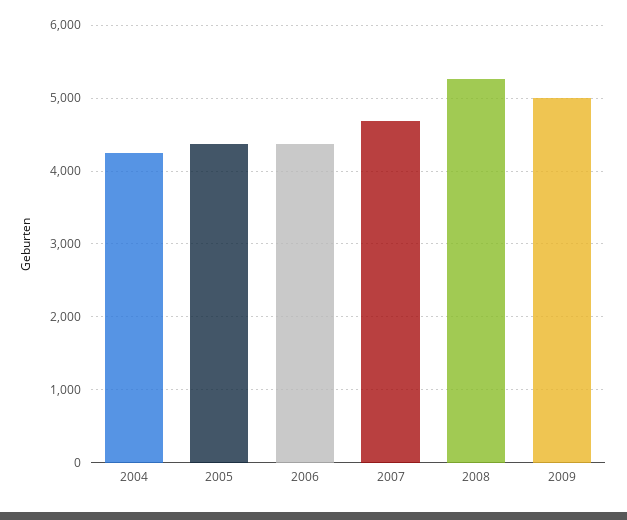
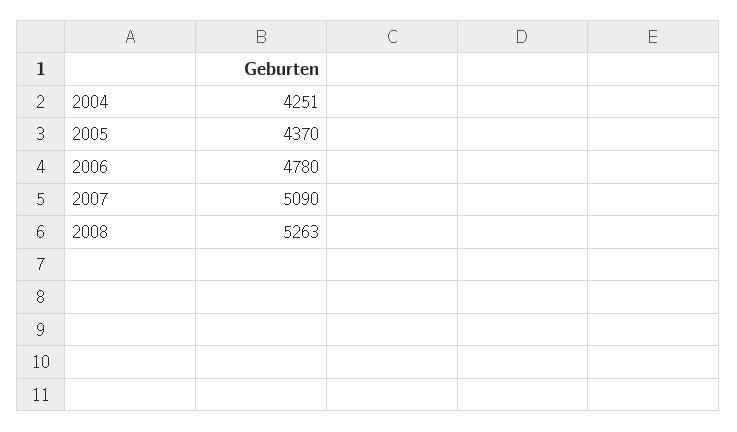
  {
    "2004": 4251,
    "2005": 4370,
-   "2006": 4400,
+   "2006": 4780,
-   "2007": 4700,
+   "2007": 5090,
-   "2008": 5263,
+   "2008": 5263
-   "2009": 5000
  }

